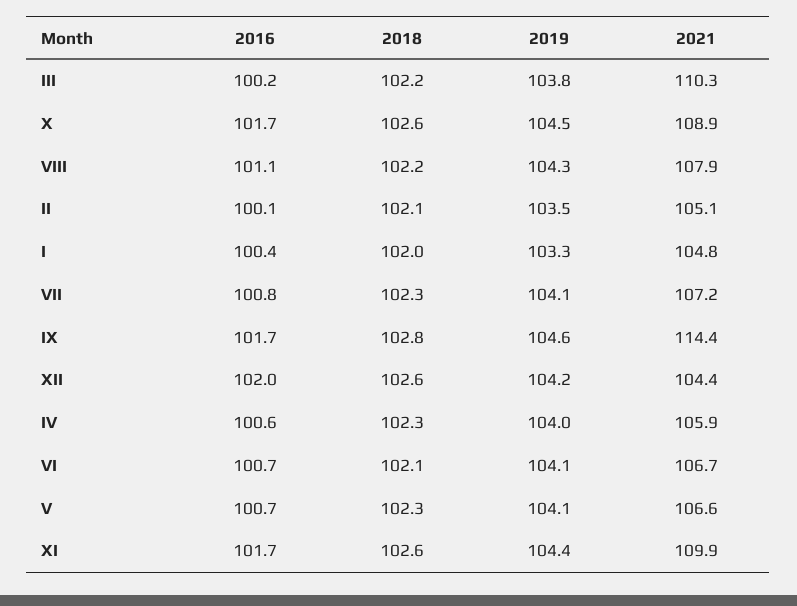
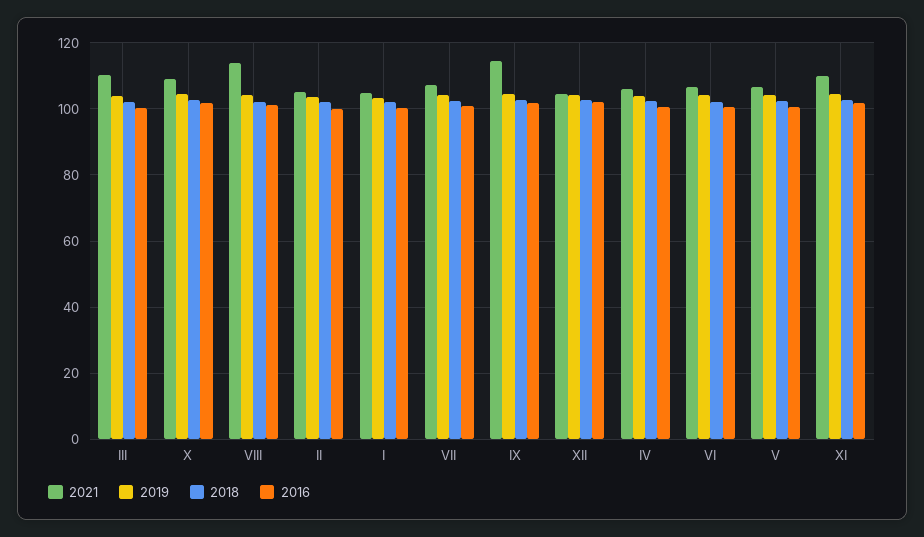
  {
    "2016": {
      "III": 100.2,
      "X": 101.7,
      "VIII": 101.1,
      "II": 100.1,
      "I": 100.4,
      "VII": 100.8,
      "IX": 101.7,
      "XII": 102,
      "IV": 100.6,
      "VI": 100.7,
      "V": 100.7,
      "XI": 101.7
    },
    "2018": {
      "III": 102.2,
      "X": 102.6,
      "VIII": 102.2,
      "II": 102.1,
      "I": 102,
      "VII": 102.3,
      "IX": 102.8,
      "XII": 102.6,
      "IV": 102.3,
      "VI": 102.1,
      "V": 102.3,
      "XI": 102.6
    },
    "2019": {
      "III": 103.8,
      "X": 104.5,
      "VIII": 104.3,
      "II": 103.5,
      "I": 103.3,
      "VII": 104.1,
      "IX": 104.6,
      "XII": 104.2,
      "IV": 104,
      "VI": 104.1,
      "V": 104.1,
      "XI": 104.4
    },
    "2021": {
      "III": 110.3,
      "X": 108.9,
-     "VIII": 107.9,
+     "VIII": 114,
      "II": 105.1,
      "I": 104.8,
      "VII": 107.2,
      "IX": 114.4,
      "XII": 104.4,
      "IV": 105.9,
      "VI": 106.7,
      "V": 106.6,
      "XI": 109.9
    }
  }

